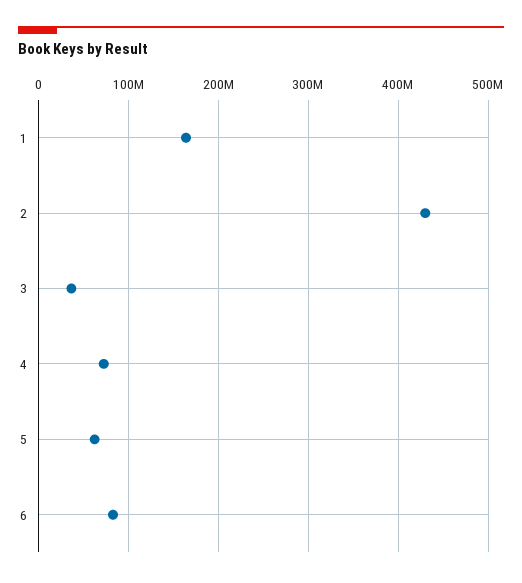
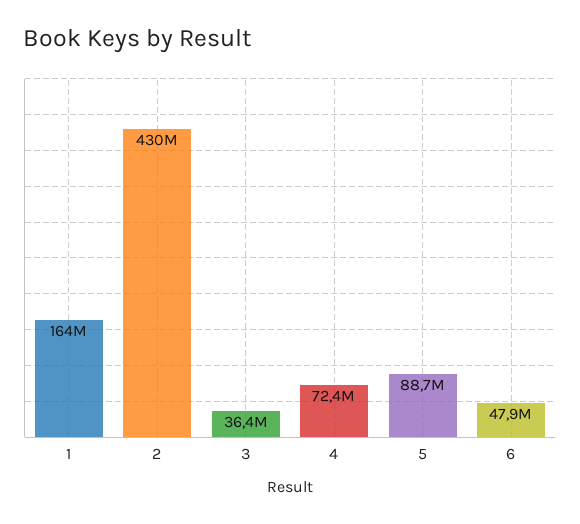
  {
    "1": 164000000,
    "2": 430000000,
    "3": 36400000,
    "4": 72400000,
-   "5": 60000000,
+   "5": 88700000,
-   "6": 80000000
+   "6": 47900000
  }

